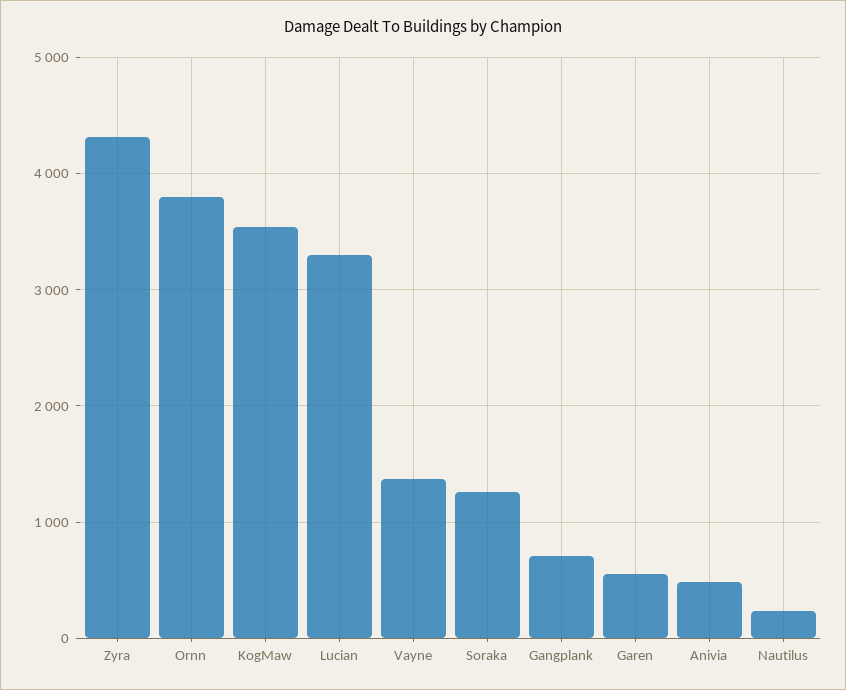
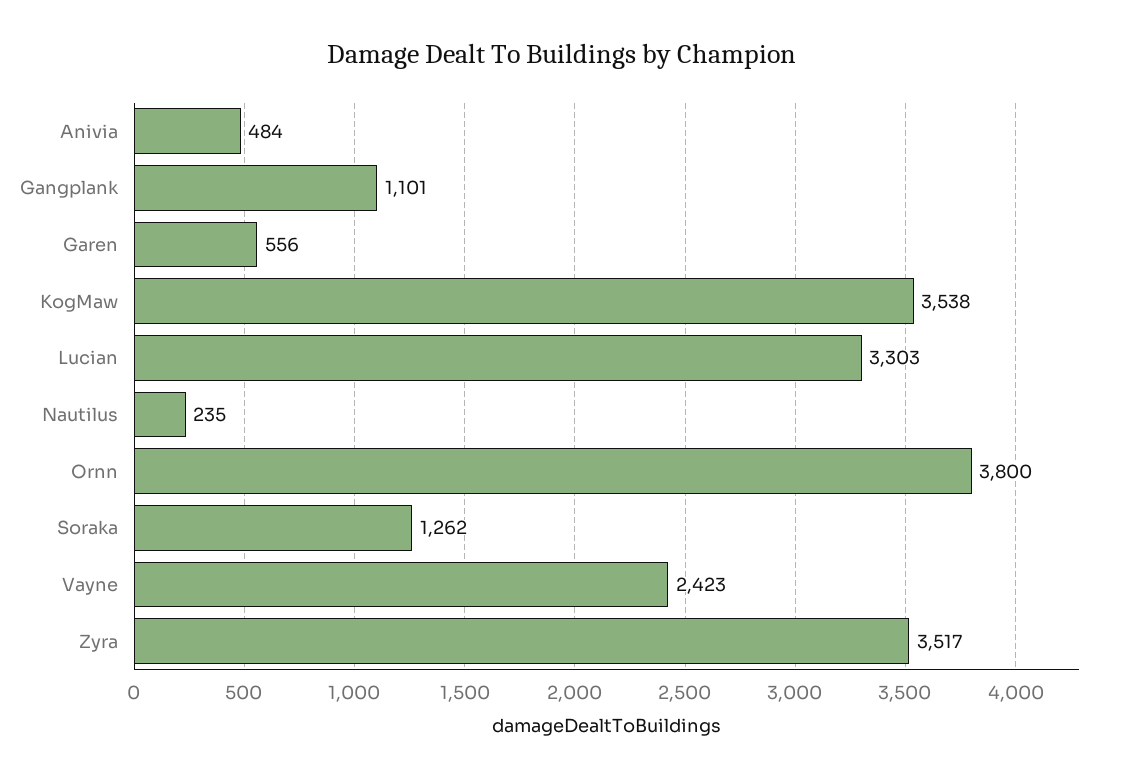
  {
-   "Zyra": 4300,
+   "Zyra": 3517,
    "Ornn": 3800,
    "KogMaw": 3538,
    "Lucian": 3303,
-   "Vayne": 1400,
+   "Vayne": 2423,
    "Soraka": 1262,
-   "Gangplank": 700,
+   "Gangplank": 1101,
    "Garen": 556,
    "Anivia": 484,
    "Nautilus": 235
  }

